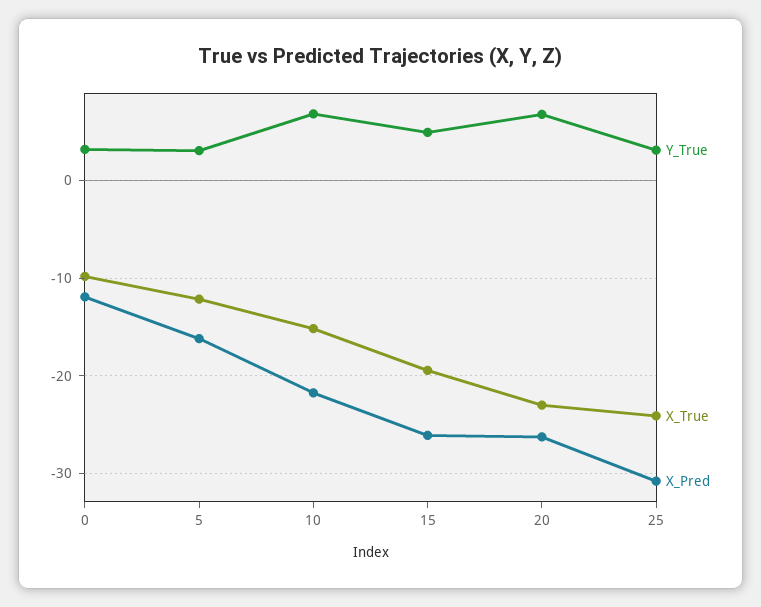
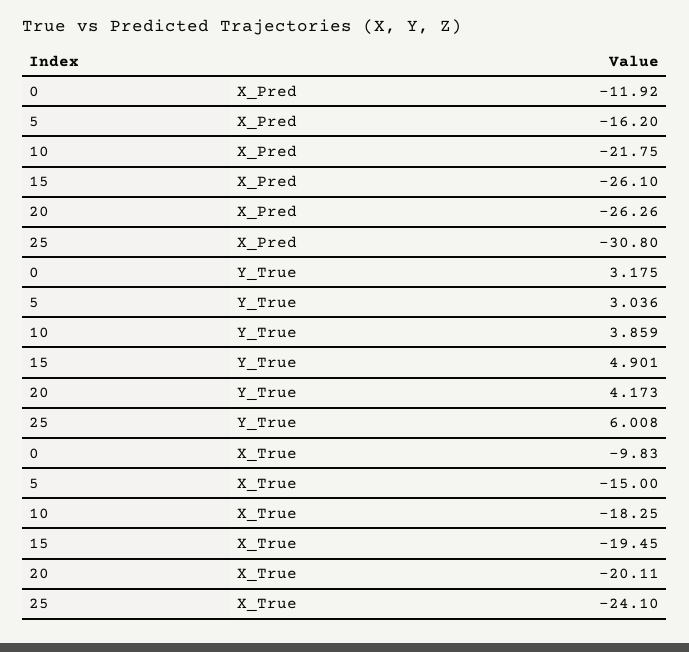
  {
    "Y_True": {
      "0": 3.175,
      "5": 3.036,
-     "10": 7,
+     "10": 3.859,
      "15": 4.901,
-     "20": 7,
+     "20": 4.173,
-     "25": 3
+     "25": 6.008
    },
    "X_True": {
      "0": -9.83,
-     "5": -12,
+     "5": -15,
-     "10": -15,
+     "10": -18.25,
      "15": -19.45,
-     "20": -23,
+     "20": -20.11,
      "25": -24.1
    },
    "X_Pred": {
      "0": -11.92,
      "5": -16.2,
      "10": -21.75,
      "15": -26.1,
      "20": -26.26,
      "25": -30.8
    }
  }

